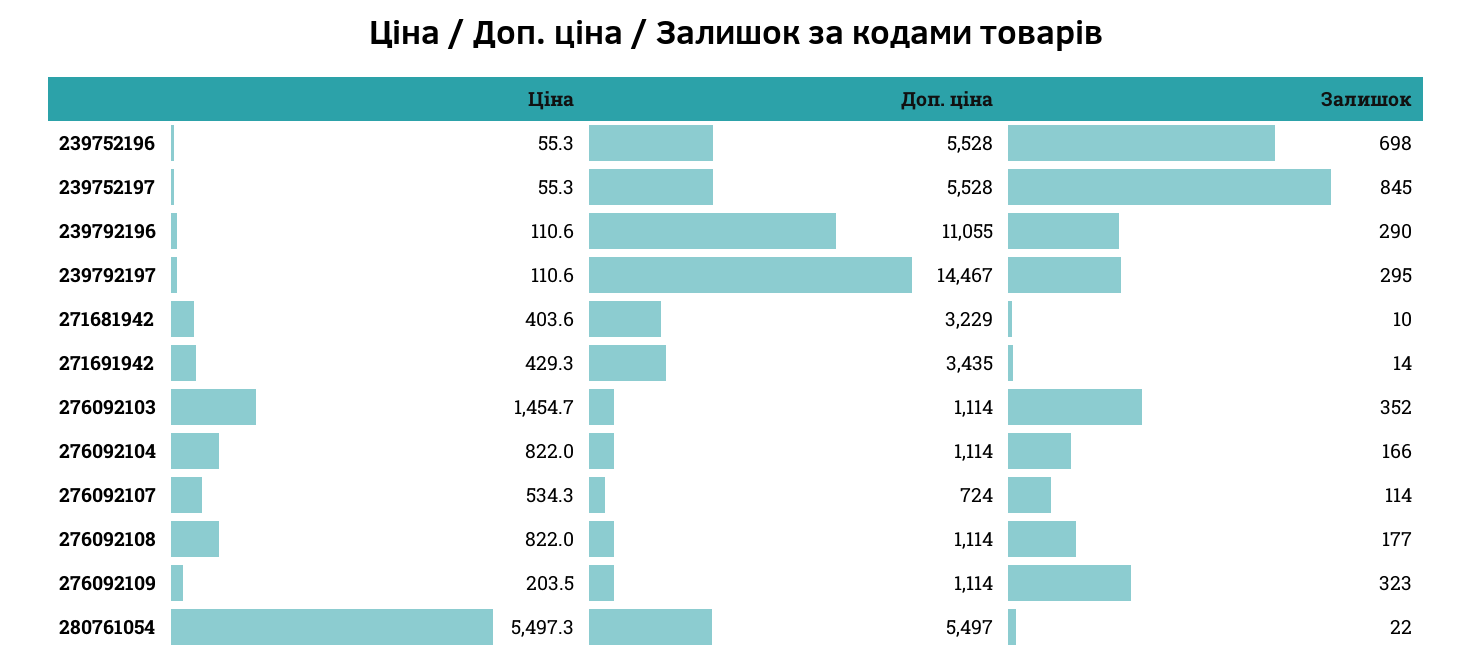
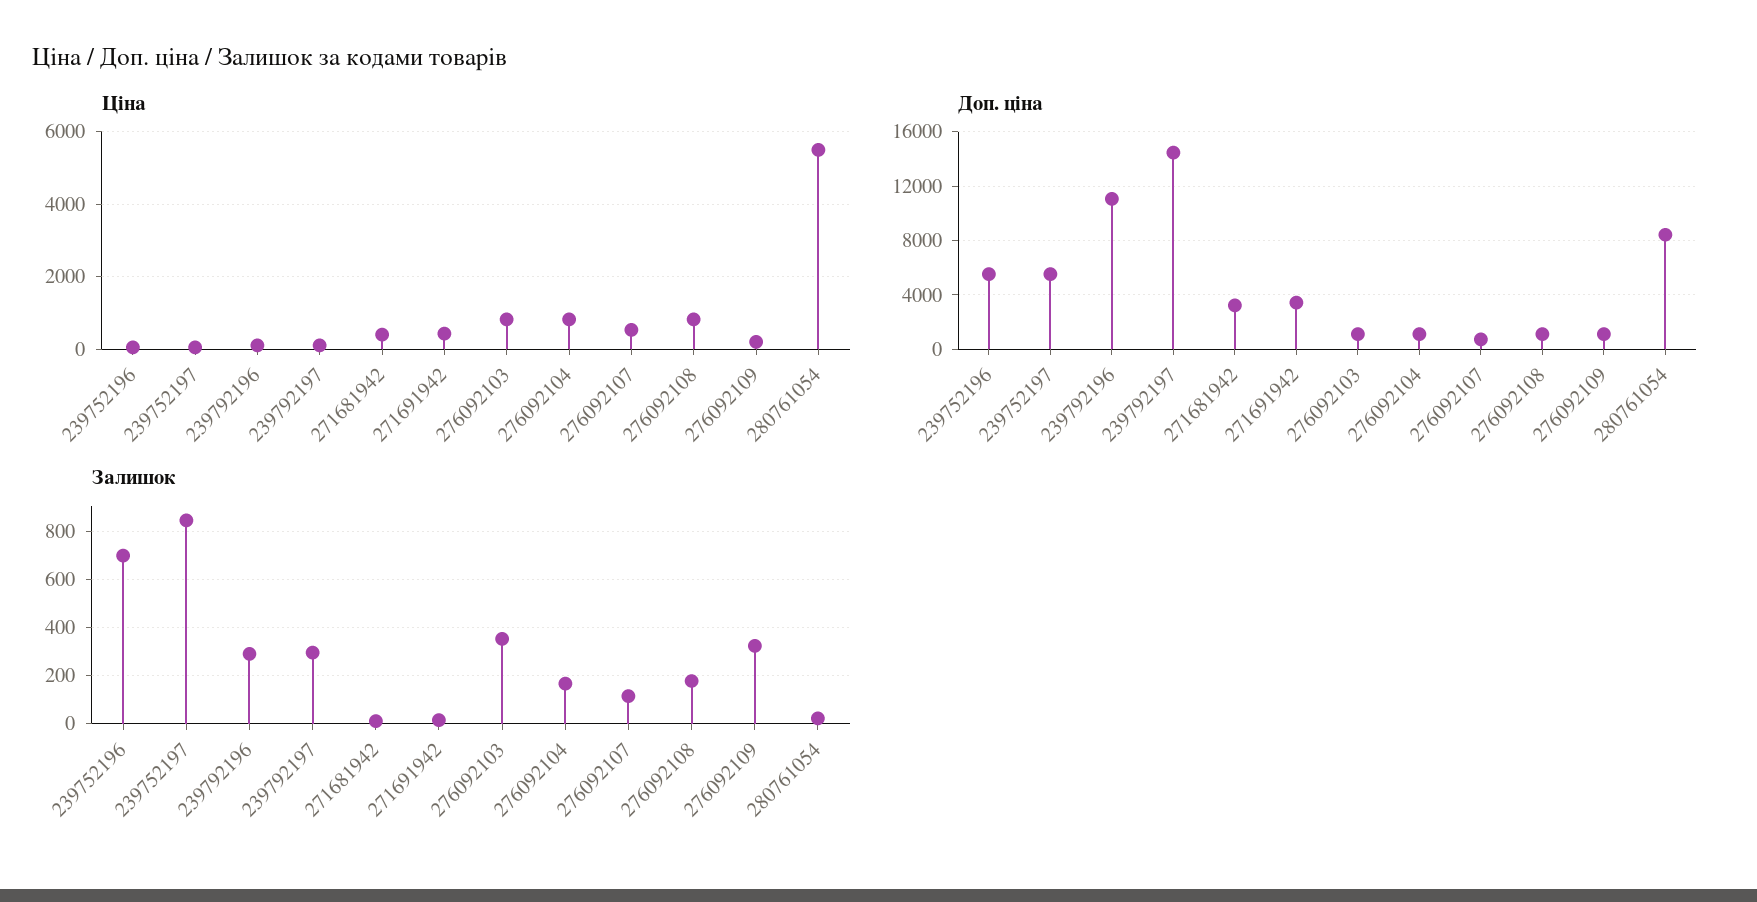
  {
    "Ціна": {
      "239752196": 55.3,
      "239752197": 55.3,
      "239792196": 110.6,
      "239792197": 110.6,
      "271681942": 403.6,
      "271691942": 429.3,
-     "276092103": 1454.7,
+     "276092103": 800,
      "276092104": 822,
      "276092107": 534.3,
      "276092108": 822,
      "276092109": 203.5,
      "280761054": 5497.3
    },
    "Доп. ціна": {
      "239752196": 5528,
      "239752197": 5528,
      "239792196": 11055,
      "239792197": 14467,
      "271681942": 3229,
      "271691942": 3435,
      "276092103": 1114,
      "276092104": 1114,
      "276092107": 724,
      "276092108": 1114,
      "276092109": 1114,
-     "280761054": 5497
+     "280761054": 8500
    },
    "Залишок": {
      "239752196": 698,
      "239752197": 845,
      "239792196": 290,
      "239792197": 295,
      "271681942": 10,
      "271691942": 14,
      "276092103": 352,
      "276092104": 166,
      "276092107": 114,
      "276092108": 177,
      "276092109": 323,
      "280761054": 22
    }
  }

